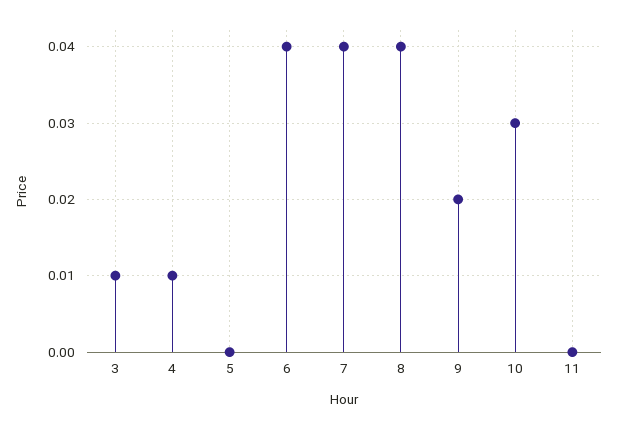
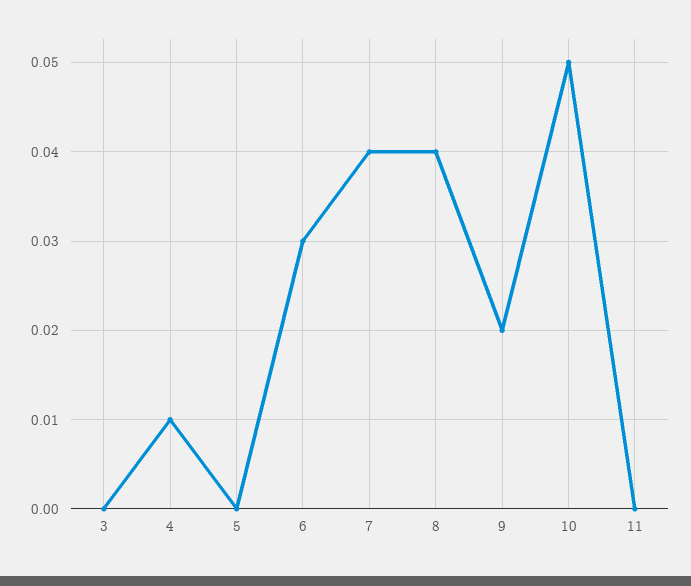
  {
-   "3": 0.01,
+   "3": 0,
    "4": 0.01,
    "5": 0,
-   "6": 0.04,
+   "6": 0.03,
    "7": 0.04,
    "8": 0.04,
    "9": 0.02,
-   "10": 0.03,
+   "10": 0.05,
    "11": 0
  }

